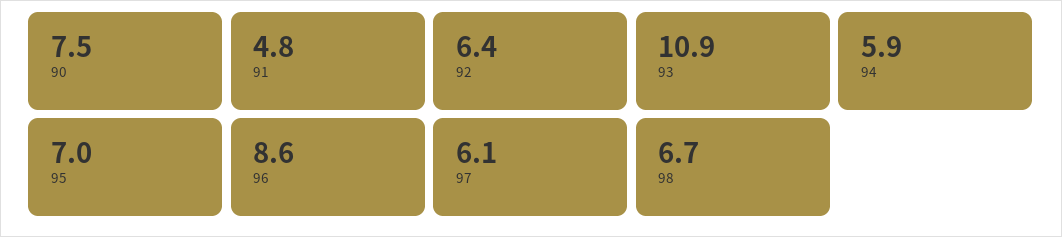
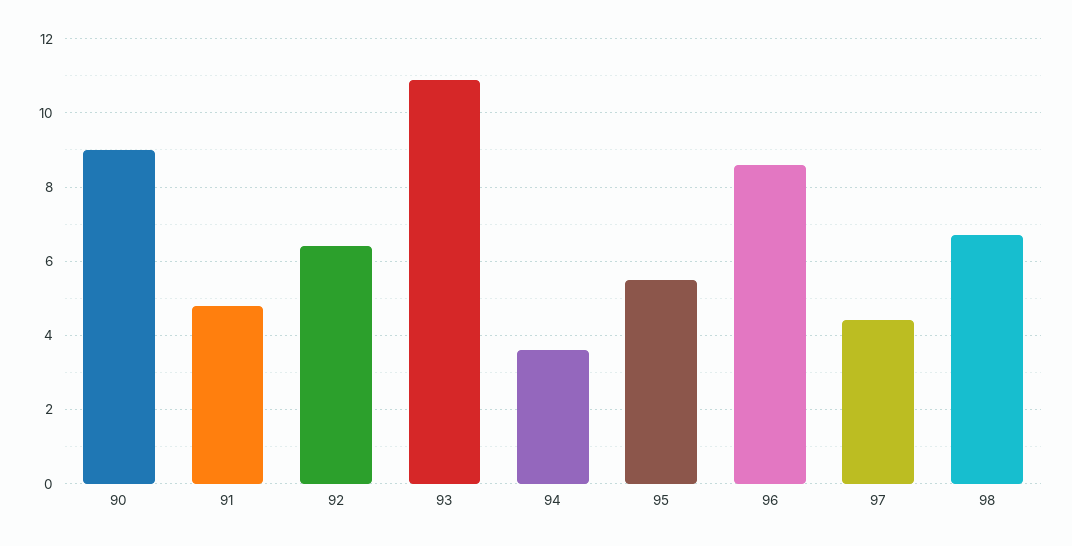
  {
-   "90": 7.5,
+   "90": 9,
    "91": 4.8,
    "92": 6.4,
    "93": 10.9,
-   "94": 5.9,
+   "94": 3.5,
-   "95": 7,
+   "95": 5.5,
    "96": 8.6,
-   "97": 6.1,
+   "97": 4.5,
    "98": 6.7
  }

